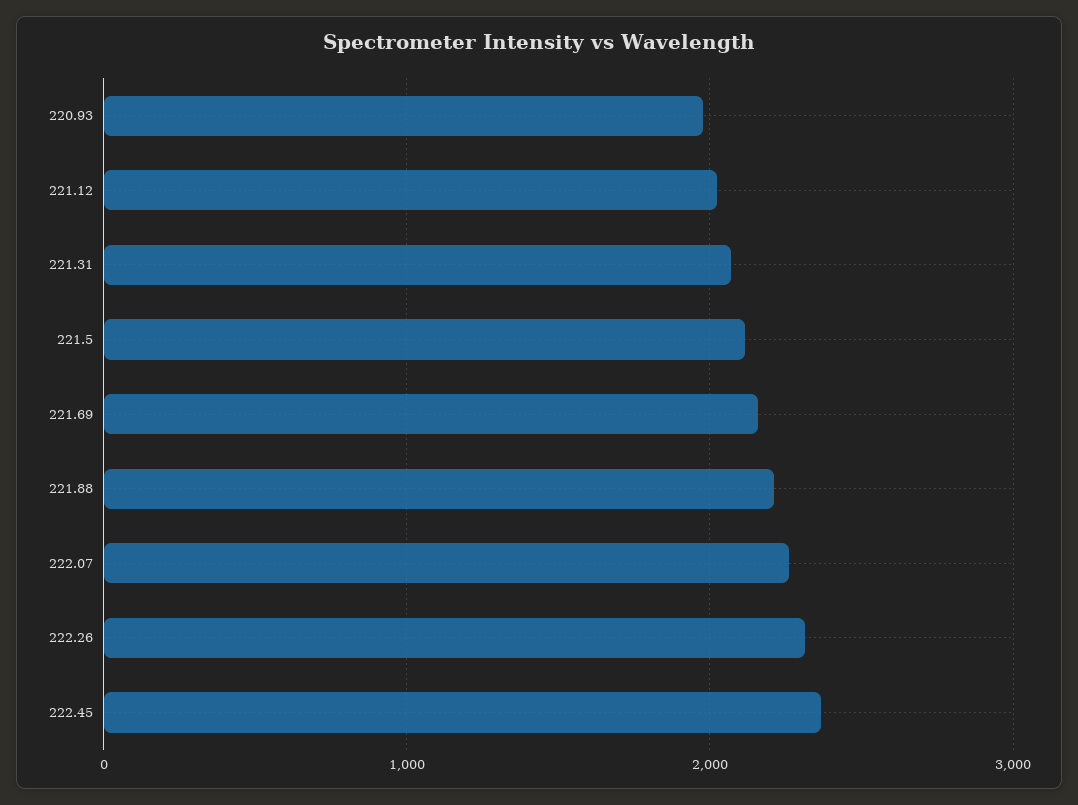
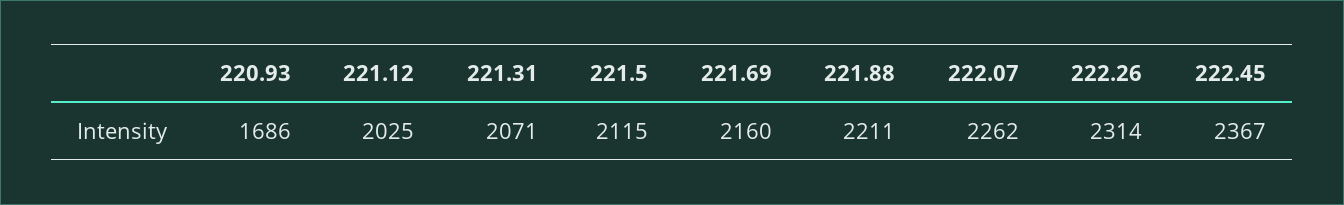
  {
-   "220.93": 2000,
+   "220.93": 1686,
    "221.12": 2025,
    "221.31": 2071,
    "221.5": 2115,
    "221.69": 2160,
    "221.88": 2211,
    "222.07": 2262,
    "222.26": 2314,
    "222.45": 2367
  }

